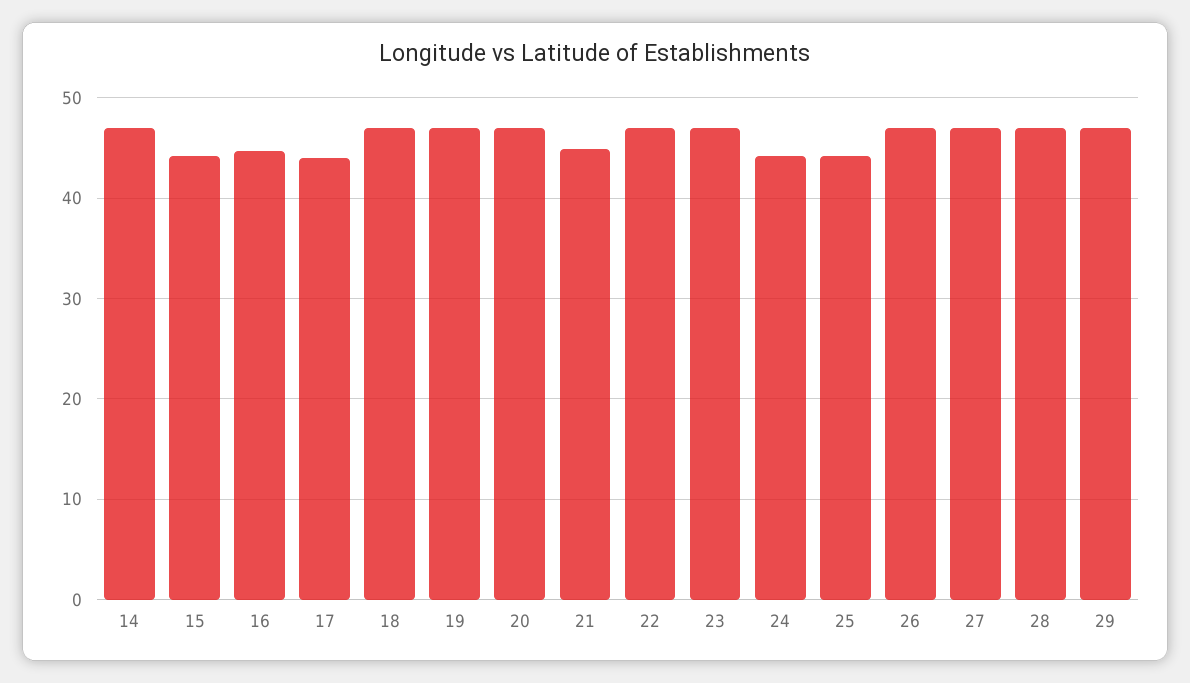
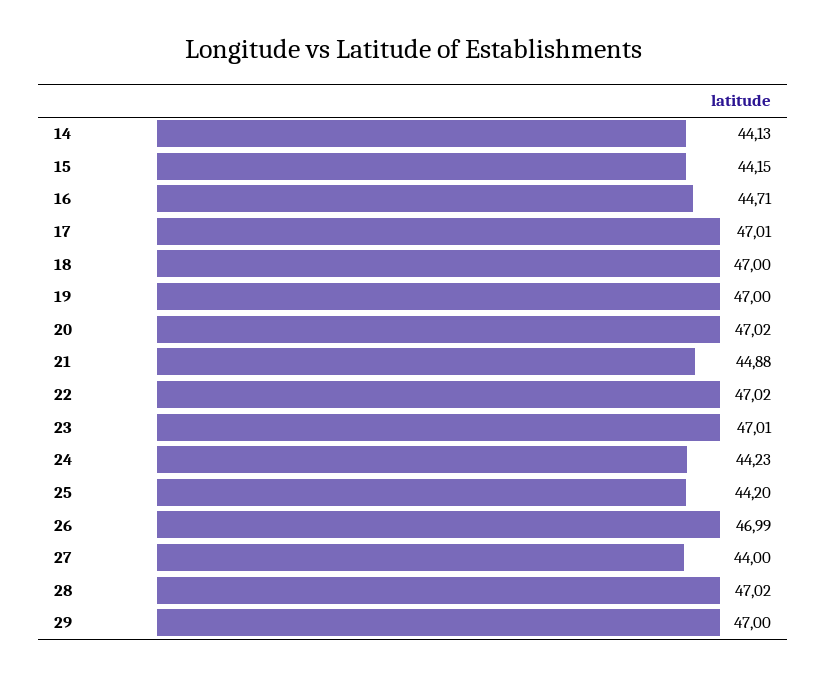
  {
-   "14": 47,
+   "14": 44.13,
    "15": 44.15,
    "16": 44.71,
-   "17": 44,
+   "17": 47.01,
    "18": 47,
    "19": 47,
    "20": 47.02,
    "21": 44.88,
    "22": 47.02,
    "23": 47.01,
    "24": 44.23,
    "25": 44.2,
    "26": 46.99,
-   "27": 47,
+   "27": 44,
    "28": 47.02,
    "29": 47
  }

